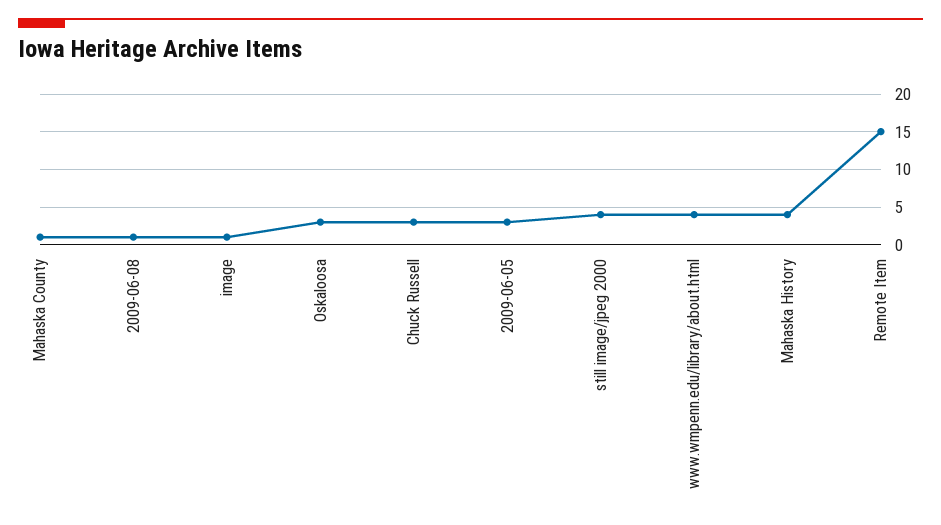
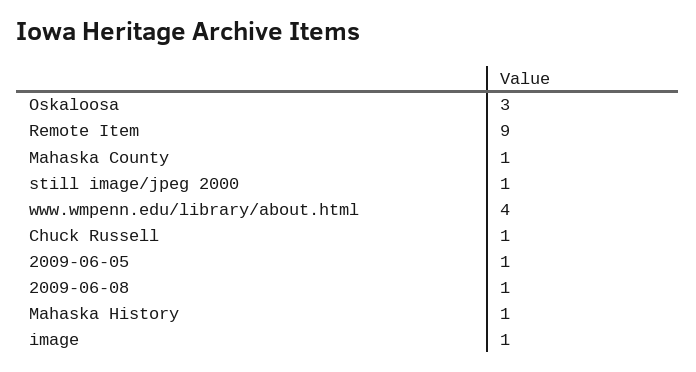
  {
    "Mahaska County": 1,
    "2009-06-08": 1,
    "image": 1,
    "Oskaloosa": 3,
-   "Chuck Russell": 3,
+   "Chuck Russell": 1,
-   "2009-06-05": 3,
+   "2009-06-05": 1,
-   "still image/jpeg 2000": 4,
+   "still image/jpeg 2000": 1,
    "www.wmpenn.edu/library/about.html": 4,
-   "Mahaska History": 4,
+   "Mahaska History": 1,
-   "Remote Item": 15
+   "Remote Item": 9
  }

